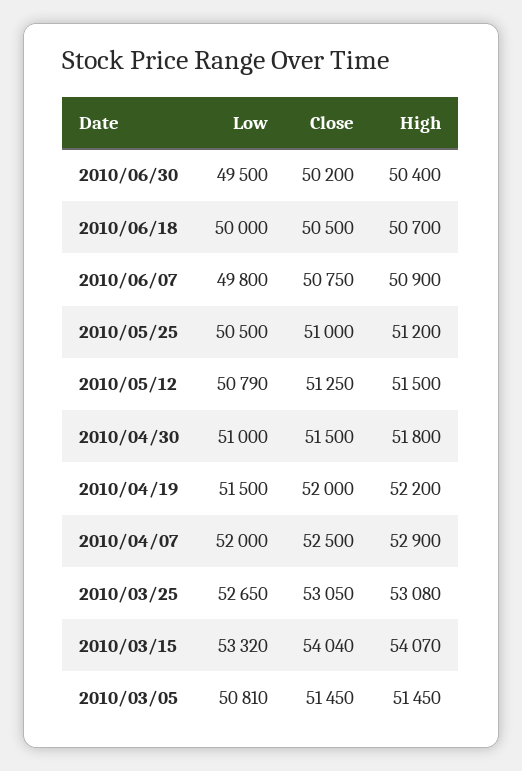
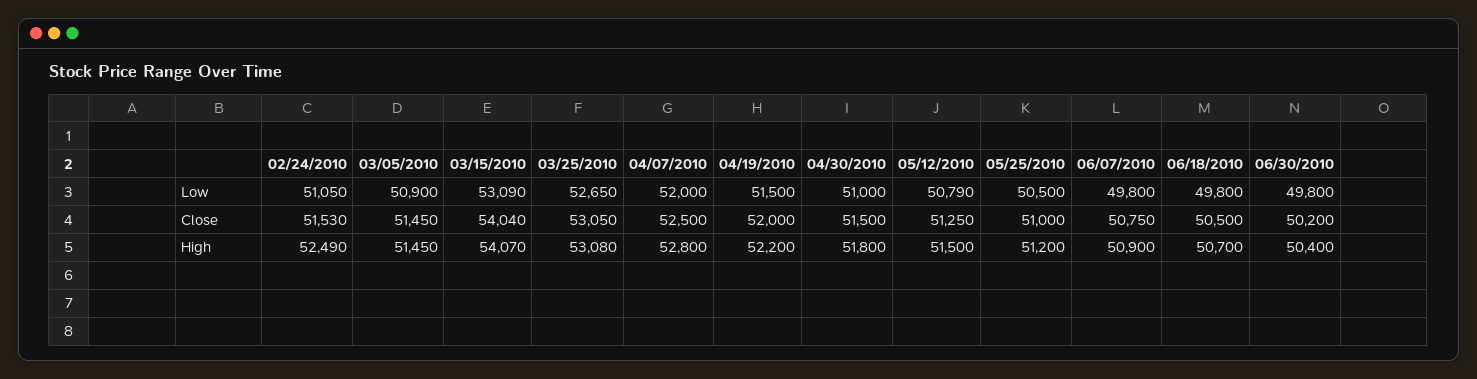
  {
    "Low": {
-     "2010/06/30": 49500,
+     "2010/06/30": 49800,
-     "2010/06/18": 50000,
+     "2010/06/18": 49800,
      "2010/06/07": 49800,
      "2010/05/25": 50500,
      "2010/05/12": 50790,
      "2010/04/30": 51000,
      "2010/04/19": 51500,
      "2010/04/07": 52000,
      "2010/03/25": 52650,
-     "2010/03/15": 53320,
+     "2010/03/15": 53090,
-     "2010/03/05": 50810
+     "2010/03/05": 50900,
+     "02/24/2010": 51050
    },
    "Close": {
      "2010/06/30": 50200,
      "2010/06/18": 50500,
      "2010/06/07": 50750,
      "2010/05/25": 51000,
      "2010/05/12": 51250,
      "2010/04/30": 51500,
      "2010/04/19": 52000,
      "2010/04/07": 52500,
      "2010/03/25": 53050,
      "2010/03/15": 54040,
-     "2010/03/05": 51450
+     "2010/03/05": 51450,
+     "02/24/2010": 51530
    },
    "High": {
      "2010/06/30": 50400,
      "2010/06/18": 50700,
      "2010/06/07": 50900,
      "2010/05/25": 51200,
      "2010/05/12": 51500,
      "2010/04/30": 51800,
      "2010/04/19": 52200,
-     "2010/04/07": 52900,
+     "2010/04/07": 52800,
      "2010/03/25": 53080,
      "2010/03/15": 54070,
-     "2010/03/05": 51450
+     "2010/03/05": 51450,
+     "02/24/2010": 52490
    }
  }

